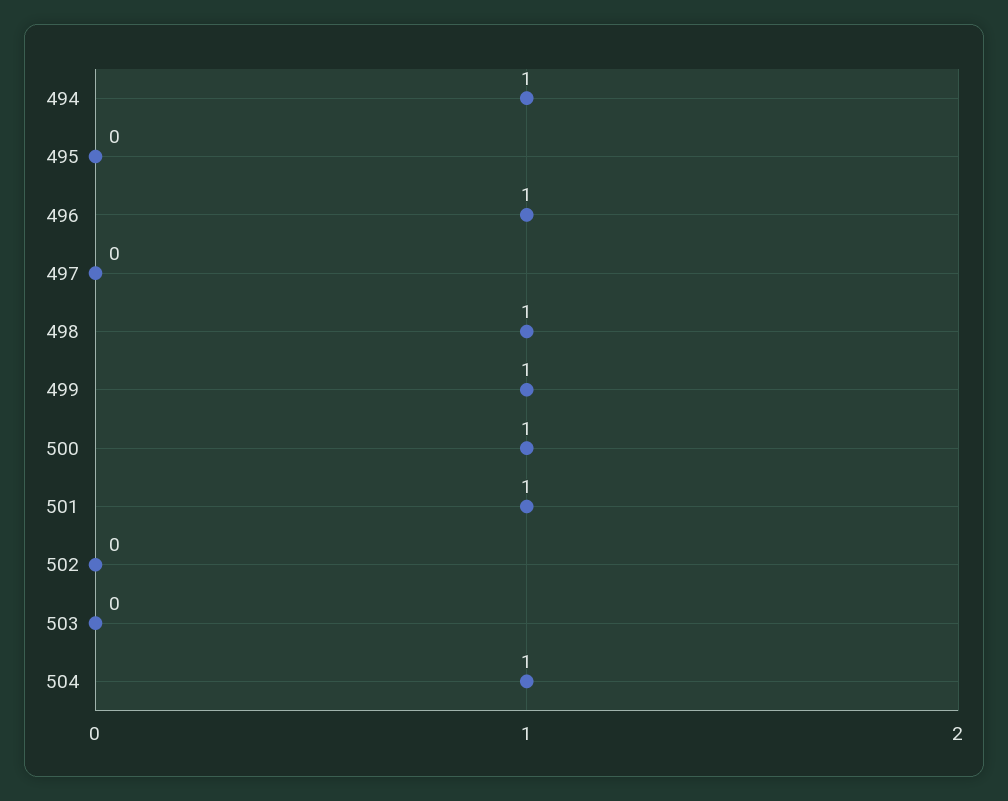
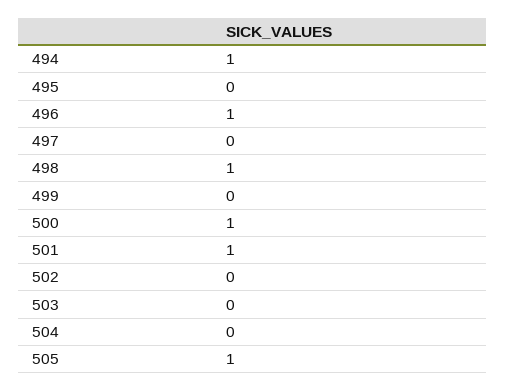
  {
    "494": 1,
    "495": 0,
    "496": 1,
    "497": 0,
    "498": 1,
-   "499": 1,
+   "499": 0,
    "500": 1,
    "501": 1,
    "502": 0,
    "503": 0,
-   "504": 1
+   "504": 0,
+   "505": 1
  }

